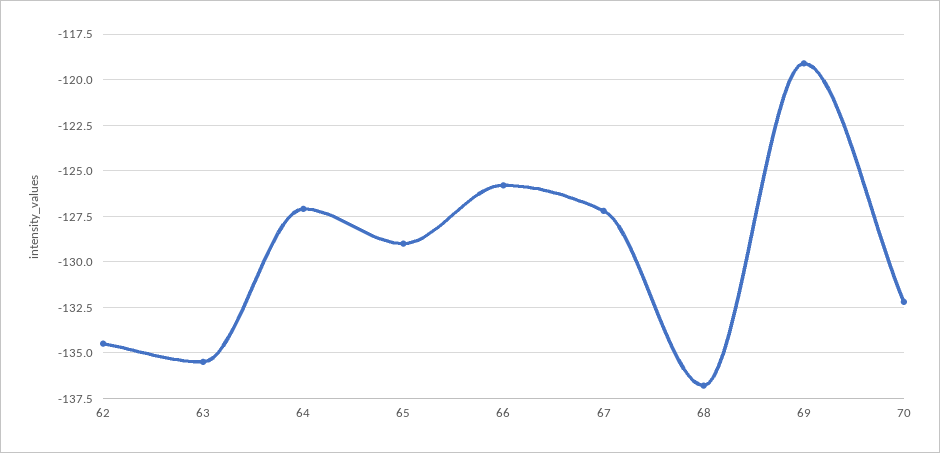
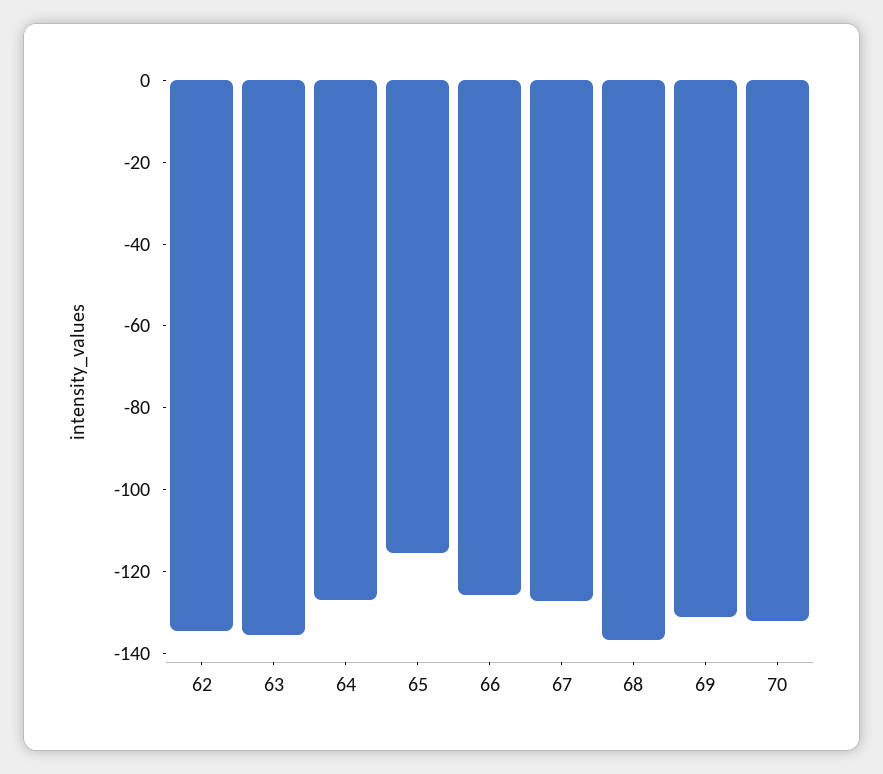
  {
    "62": -134.5,
    "63": -135.5,
    "64": -127,
-   "65": -129,
+   "65": -115,
    "66": -126,
    "67": -127,
    "68": -137,
-   "69": -119,
+   "69": -130,
    "70": -132
  }

